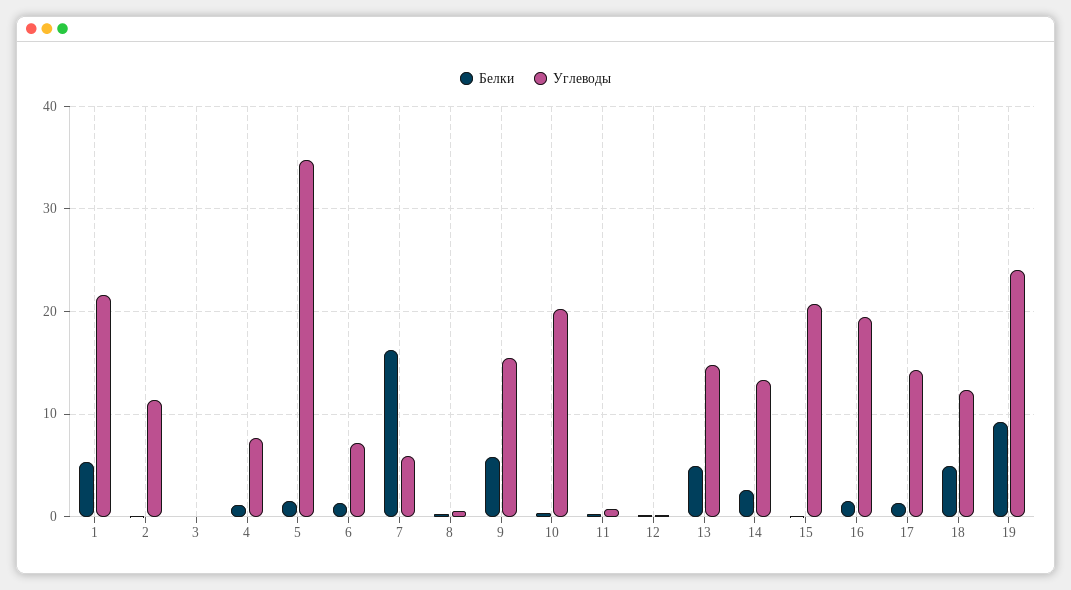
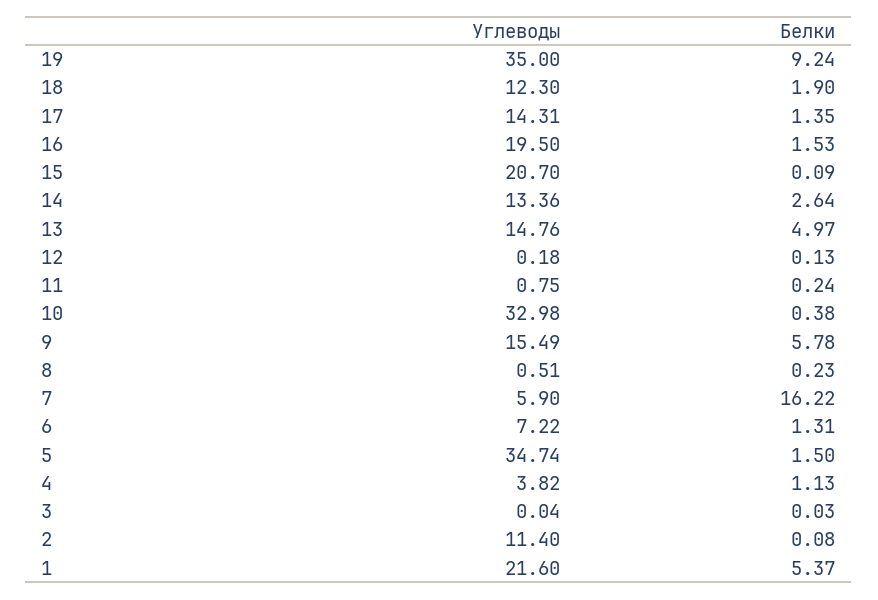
  {
    "Белки": {
      "1": 5.37,
      "2": 0.08,
      "3": 0.03,
      "4": 1.13,
      "5": 1.5,
      "6": 1.31,
      "7": 16.22,
      "8": 0.23,
      "9": 5.78,
      "10": 0.38,
      "11": 0.24,
      "12": 0.13,
      "13": 4.97,
      "14": 2.64,
      "15": 0.09,
      "16": 1.53,
      "17": 1.35,
-     "18": 5,
+     "18": 1.9,
      "19": 9.24
    },
    "Углеводы": {
      "1": 21.6,
      "2": 11.4,
      "3": 0.04,
-     "4": 8,
+     "4": 3.82,
      "5": 34.74,
      "6": 7.22,
      "7": 5.9,
      "8": 0.51,
      "9": 15.49,
-     "10": 20,
+     "10": 32.98,
      "11": 0.75,
      "12": 0.18,
      "13": 14.76,
      "14": 13.36,
      "15": 20.7,
      "16": 19.5,
      "17": 14.31,
      "18": 12.3,
-     "19": 24
+     "19": 35
    }
  }

